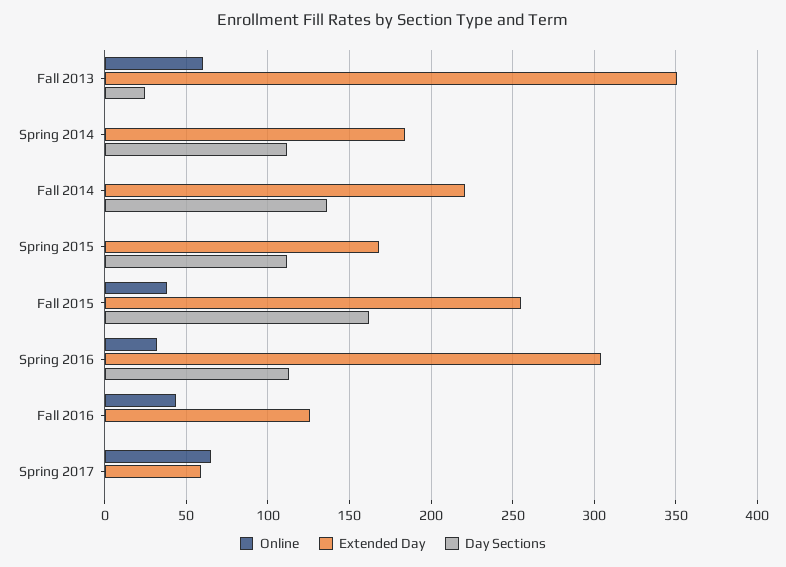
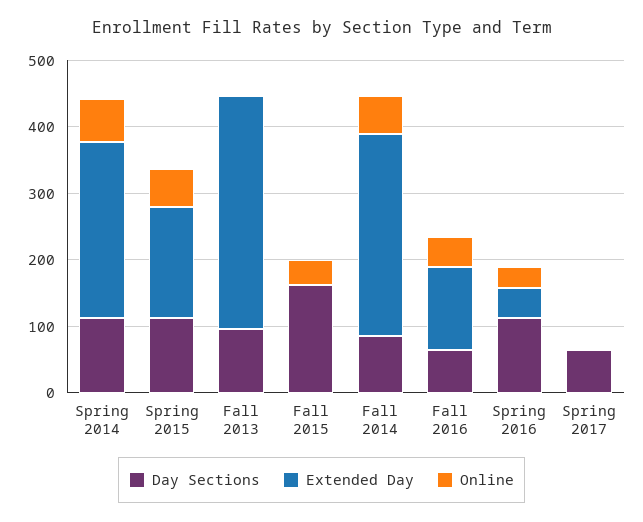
  {
    "Online": {
-     "Fall 2013": 60,
+     "Fall 2013": 0,
-     "Spring 2014": 0,
+     "Spring 2014": 60,
-     "Fall 2014": 0,
+     "Fall 2014": 60,
-     "Spring 2015": 0,
+     "Spring 2015": 60,
      "Fall 2015": 40,
      "Spring 2016": 30,
      "Fall 2016": 45,
-     "Spring 2017": 65
+     "Spring 2017": 0
    },
    "Extended Day": {
      "Fall 2013": 350,
-     "Spring 2014": 185,
+     "Spring 2014": 260,
-     "Fall 2014": 220,
+     "Fall 2014": 300,
      "Spring 2015": 170,
-     "Fall 2015": 255,
+     "Fall 2015": 0,
-     "Spring 2016": 305,
+     "Spring 2016": 40,
      "Fall 2016": 125,
-     "Spring 2017": 60
+     "Spring 2017": 0
    },
    "Day Sections": {
-     "Fall 2013": 25,
+     "Fall 2013": 100,
      "Spring 2014": 110,
-     "Fall 2014": 135,
+     "Fall 2014": 80,
      "Spring 2015": 110,
      "Fall 2015": 160,
      "Spring 2016": 115,
-     "Fall 2016": 0,
+     "Fall 2016": 60,
-     "Spring 2017": 0
+     "Spring 2017": 60
    }
  }

